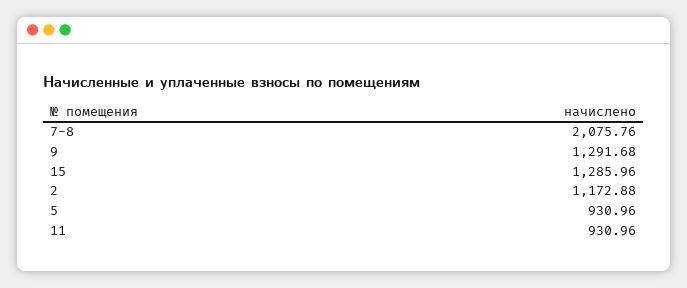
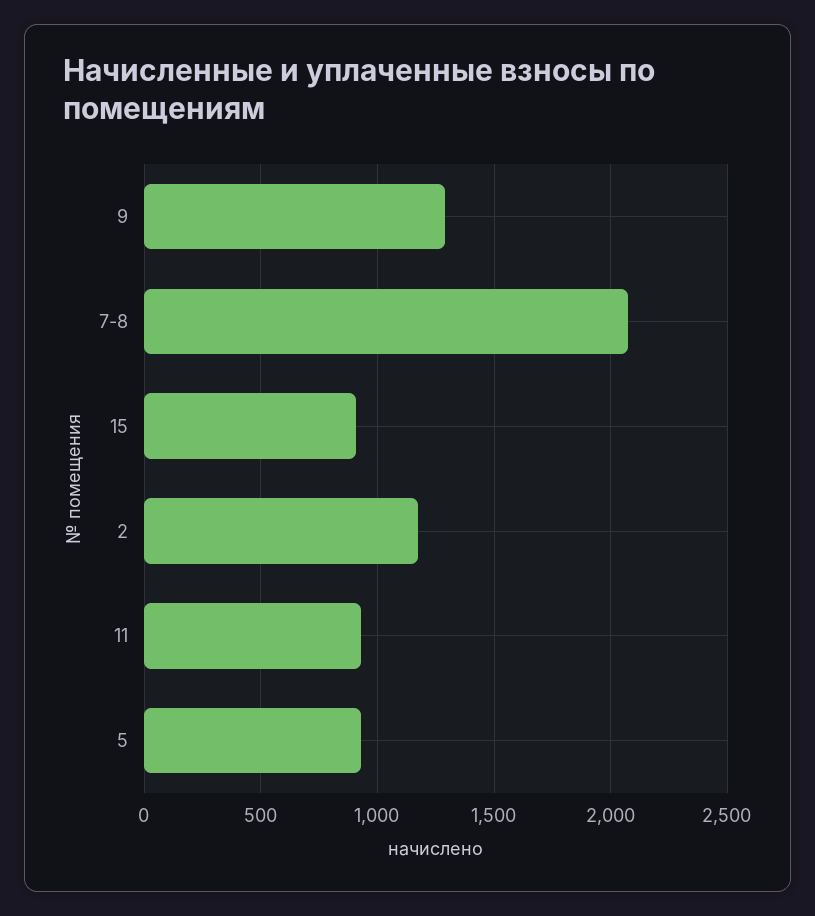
  {
    "7-8": 2075.76,
    "9": 1291.68,
-   "15": 1285.96,
+   "15": 900,
    "2": 1172.88,
    "5": 930.96,
    "11": 930.96
  }

